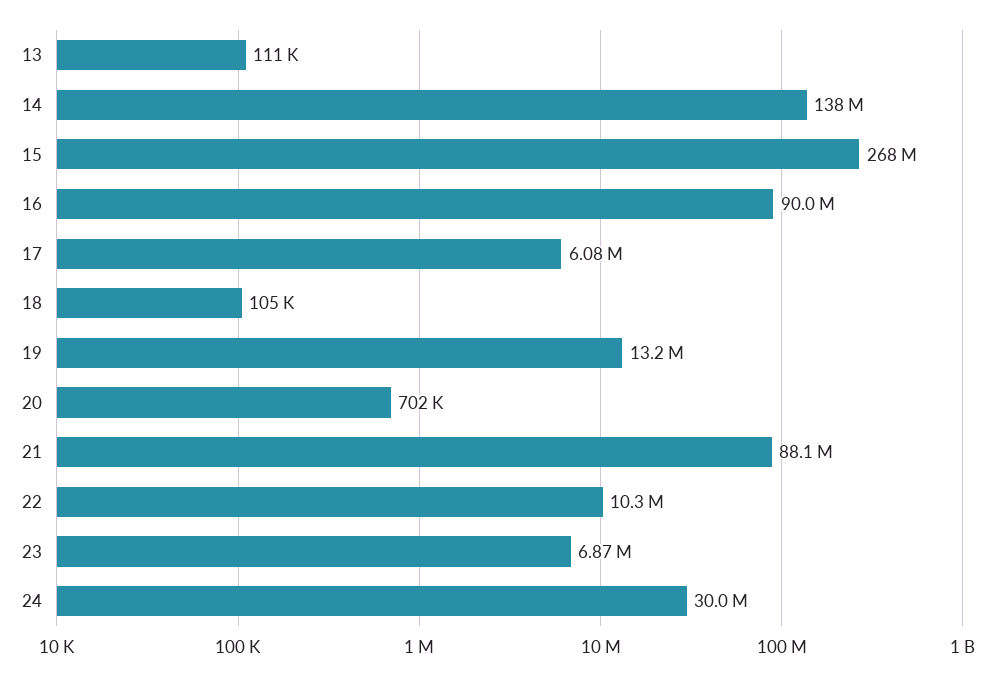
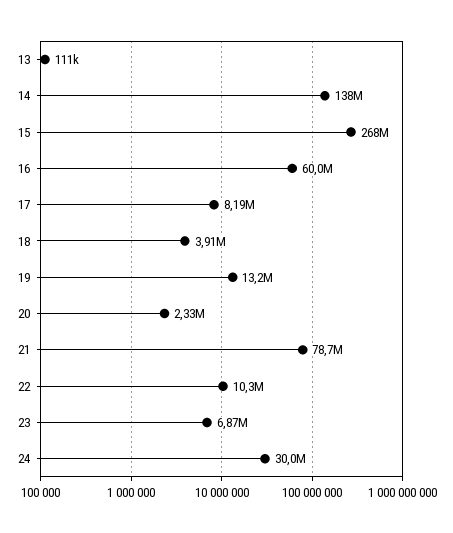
  {
    "13": 111000,
    "14": 138000000,
    "15": 268000000,
-   "16": 90000000,
+   "16": 60000000,
-   "17": 6080000,
+   "17": 8190000,
-   "18": 105000,
+   "18": 3910000,
    "19": 13200000,
-   "20": 702000,
+   "20": 2330000,
-   "21": 88100000,
+   "21": 78700000,
    "22": 10300000,
    "23": 6870000,
    "24": 30000000
  }

